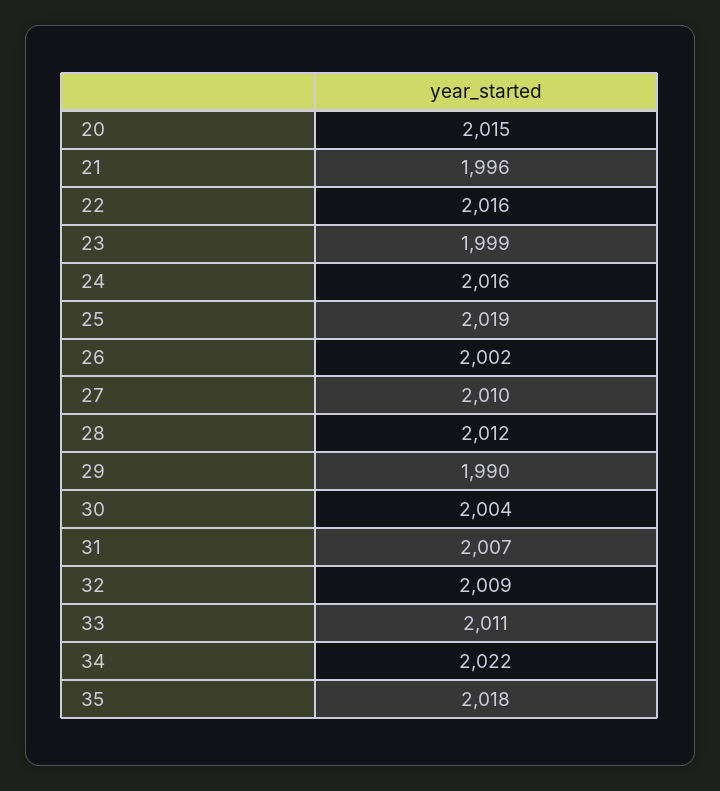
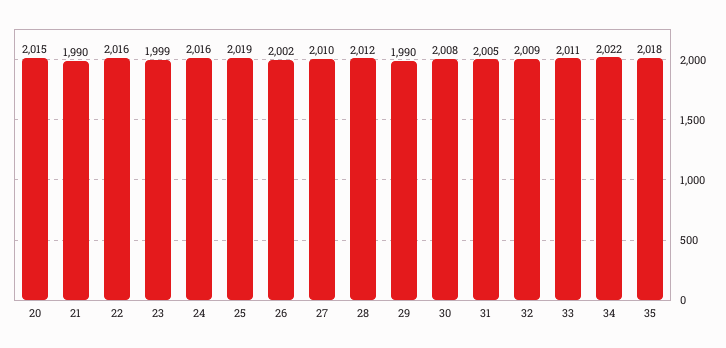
  {
    "20": 2015,
-   "21": 1996,
+   "21": 1990,
    "22": 2016,
    "23": 1999,
    "24": 2016,
    "25": 2019,
    "26": 2002,
    "27": 2010,
    "28": 2012,
    "29": 1990,
-   "30": 2004,
+   "30": 2008,
-   "31": 2007,
+   "31": 2005,
    "32": 2009,
    "33": 2011,
    "34": 2022,
    "35": 2018
  }

